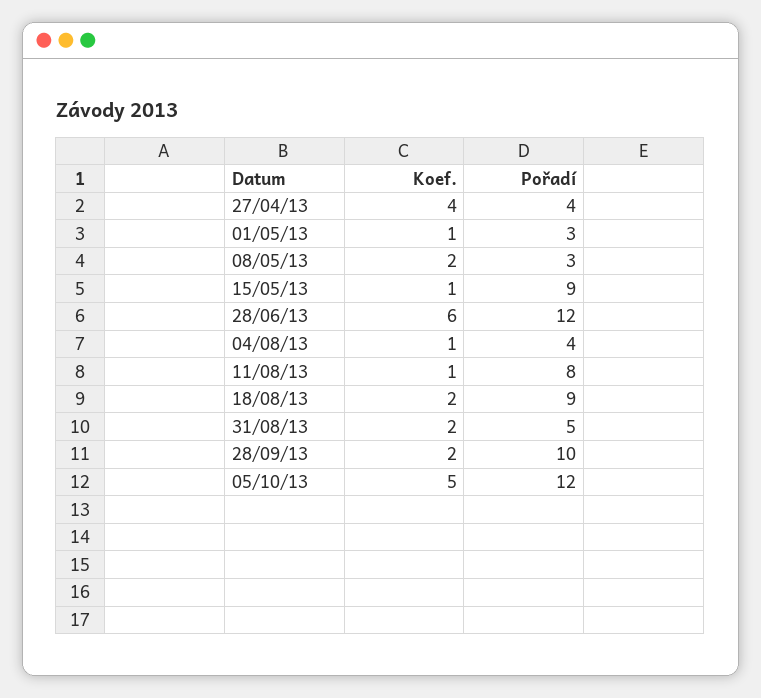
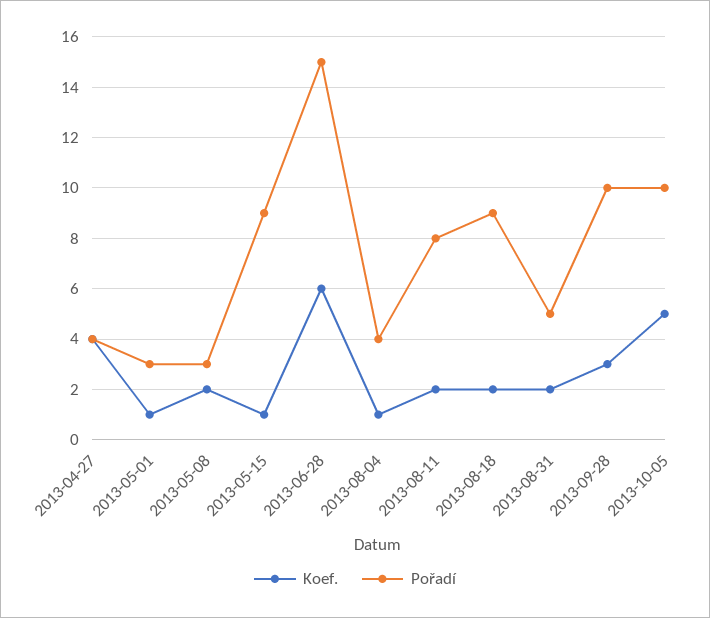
  {
    "Koef.": {
      "27/04/13": 4,
      "01/05/13": 1,
      "08/05/13": 2,
      "15/05/13": 1,
      "28/06/13": 6,
      "04/08/13": 1,
-     "11/08/13": 1,
+     "11/08/13": 2,
      "18/08/13": 2,
      "31/08/13": 2,
-     "28/09/13": 2,
+     "28/09/13": 3,
      "05/10/13": 5
    },
    "Pořadí": {
      "27/04/13": 4,
      "01/05/13": 3,
      "08/05/13": 3,
      "15/05/13": 9,
-     "28/06/13": 12,
+     "28/06/13": 15,
      "04/08/13": 4,
      "11/08/13": 8,
      "18/08/13": 9,
      "31/08/13": 5,
      "28/09/13": 10,
-     "05/10/13": 12
+     "05/10/13": 10
    }
  }

